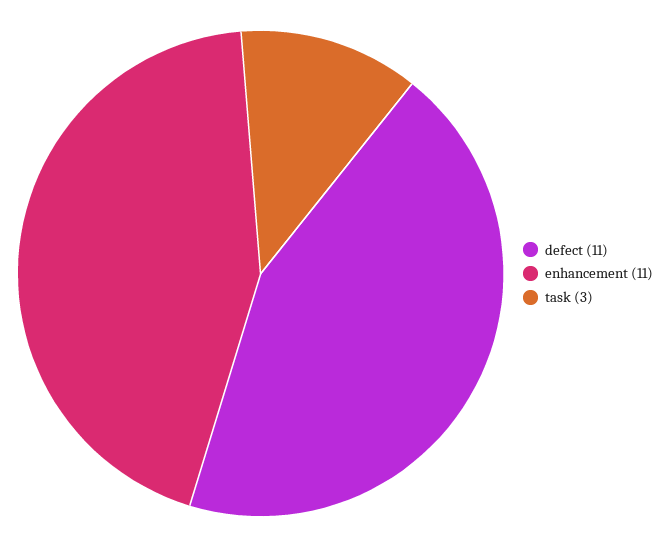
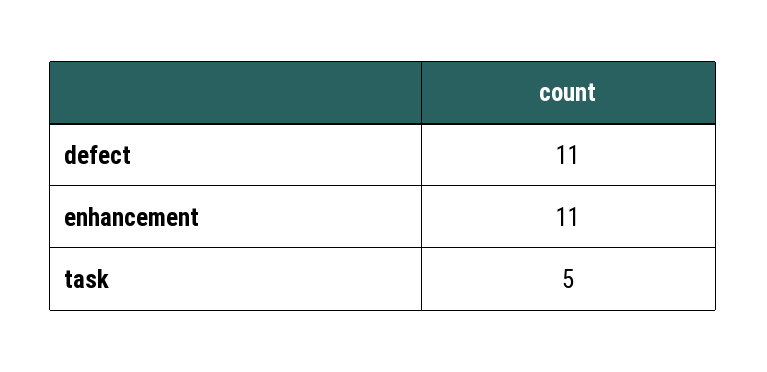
  {
    "defect": 11,
    "enhancement": 11,
-   "task": 3
+   "task": 5
  }

